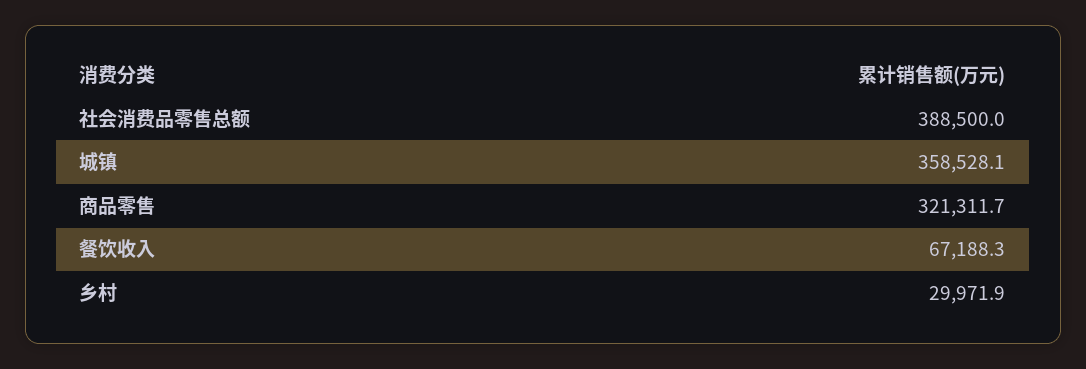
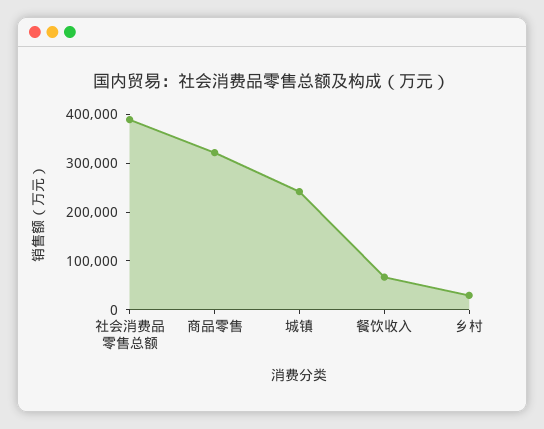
  {
    "社会消费品零售总额": 388500,
-   "城镇": 358528.1,
+   "城镇": 240000,
    "商品零售": 321311.7,
    "餐饮收入": 67188.3,
    "乡村": 29971.9
  }

